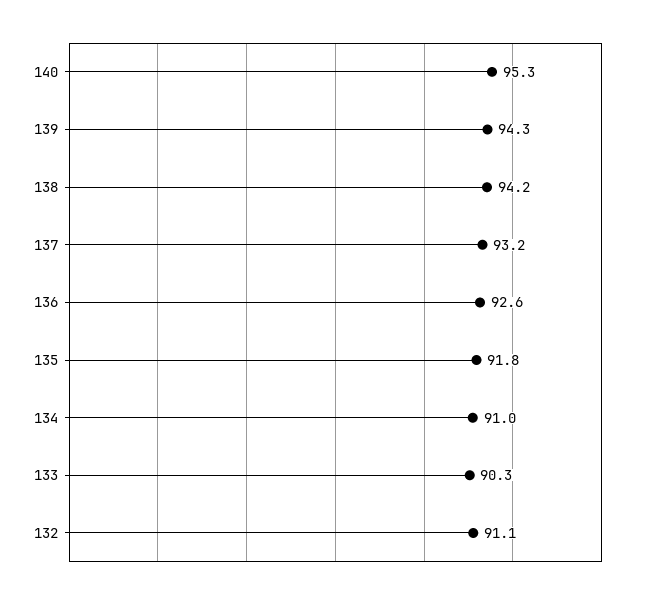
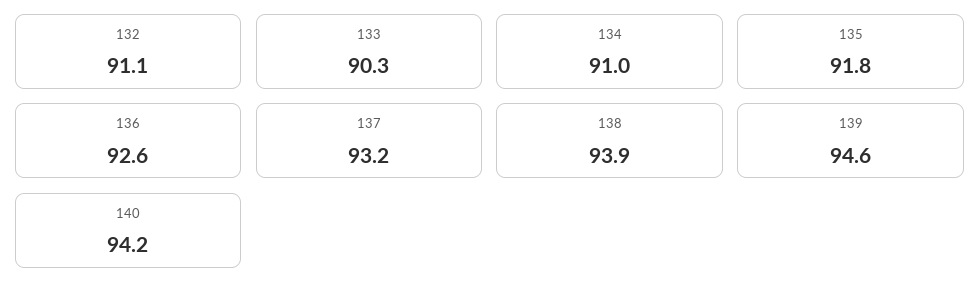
  {
-   "140": 95.3,
+   "140": 94.2,
-   "139": 94.3,
+   "139": 94.6,
-   "138": 94.2,
+   "138": 93.9,
    "137": 93.2,
    "136": 92.6,
    "135": 91.8,
    "134": 91,
    "133": 90.3,
    "132": 91.1
  }

